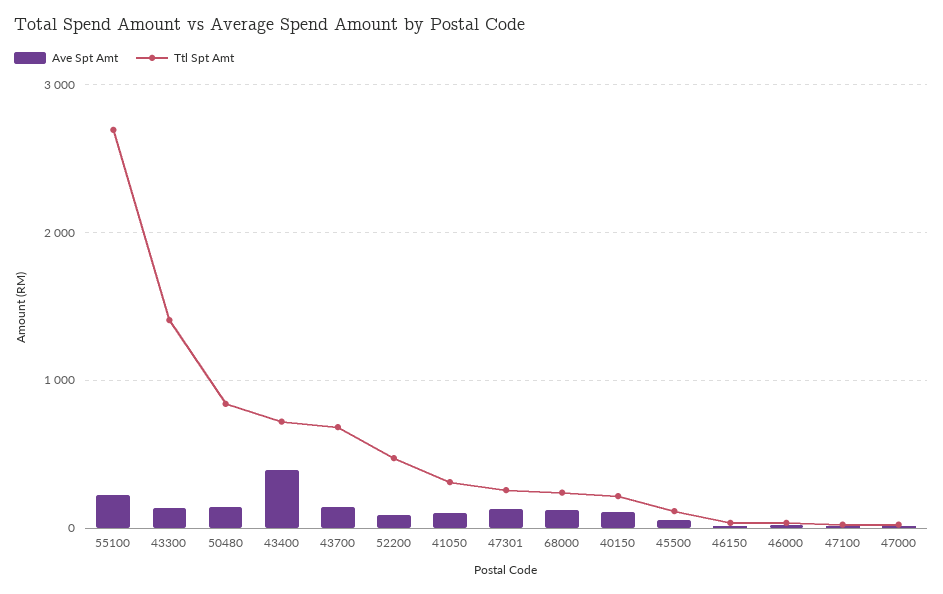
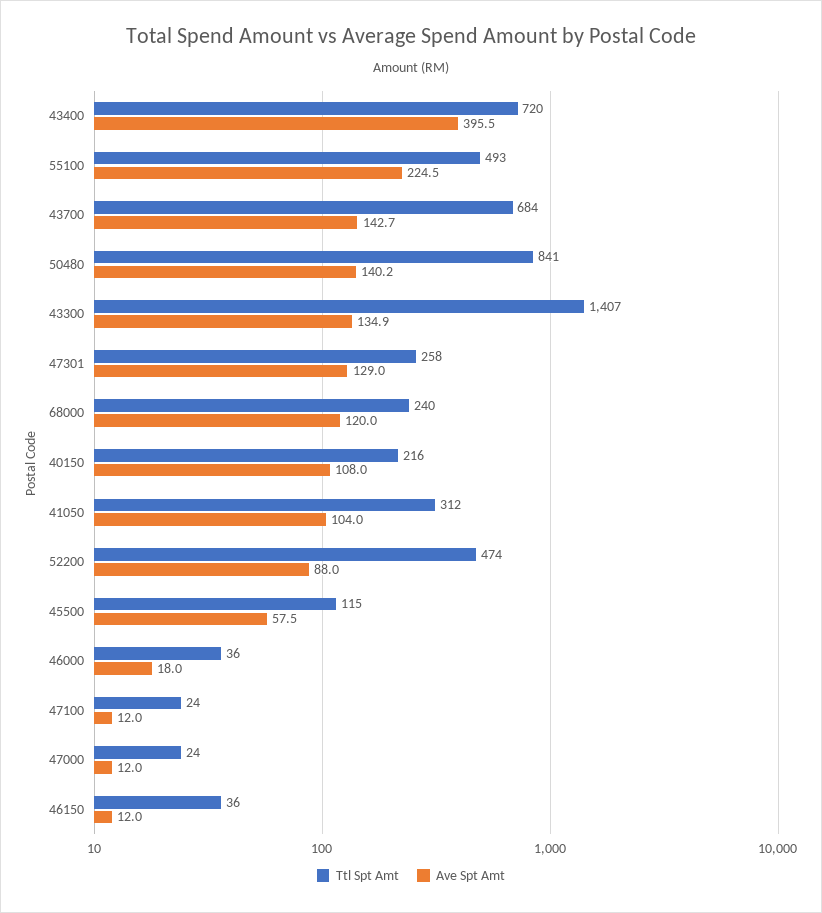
  {
    "Ave Spt Amt": {
      "55100": 224.5,
      "43300": 134.9,
      "50480": 140.2,
      "43400": 395.5,
      "43700": 142.7,
      "52200": 88,
      "41050": 104,
      "47301": 129,
      "68000": 120,
      "40150": 108,
      "45500": 57.5,
      "46150": 12,
      "46000": 18,
      "47100": 12,
      "47000": 12
    },
    "Ttl Spt Amt": {
-     "55100": 2700,
+     "55100": 493,
      "43300": 1407,
      "50480": 841,
      "43400": 720,
      "43700": 684,
      "52200": 474,
      "41050": 312,
      "47301": 258,
      "68000": 240,
      "40150": 216,
      "45500": 115,
      "46150": 36,
      "46000": 36,
      "47100": 24,
      "47000": 24
    }
  }

